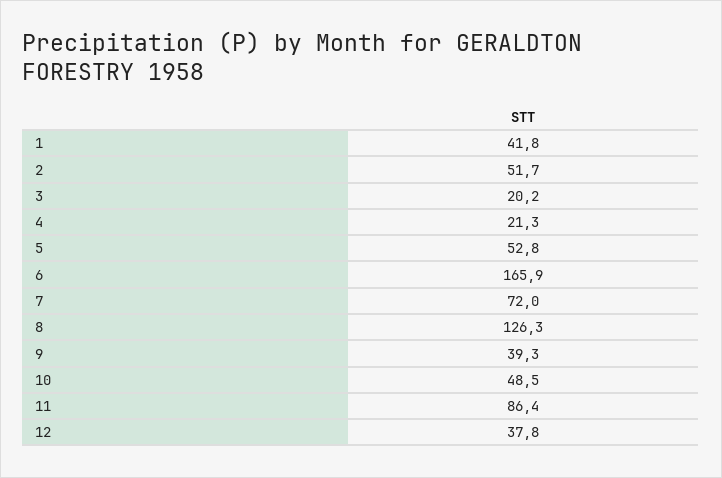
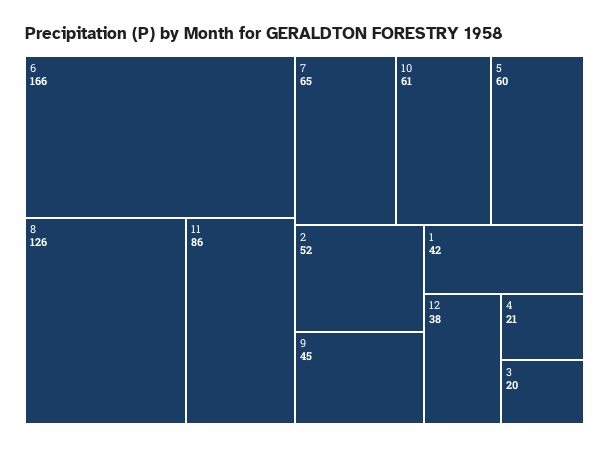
  {
    "1": 41.8,
    "2": 51.7,
    "3": 20.2,
    "4": 21.3,
-   "5": 52.8,
+   "5": 60,
    "6": 165.9,
-   "7": 72,
+   "7": 65,
    "8": 126.3,
-   "9": 39.3,
+   "9": 45,
-   "10": 48.5,
+   "10": 61,
    "11": 86.4,
    "12": 37.8
  }

